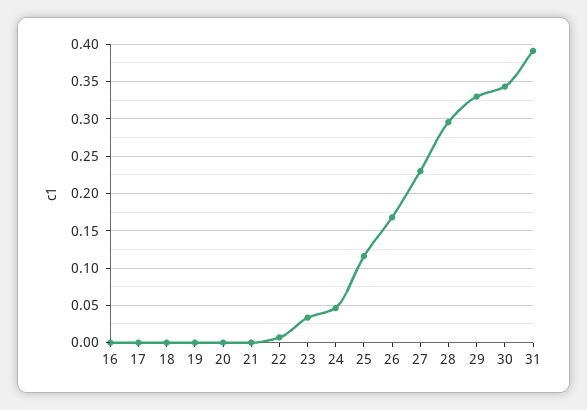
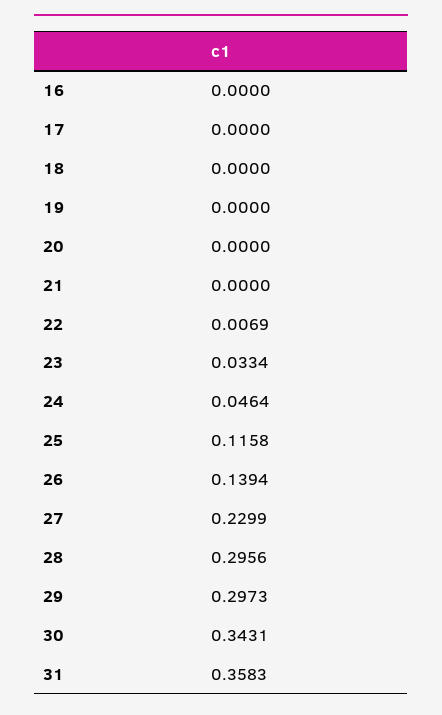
  {
    "16": 0,
    "17": 0,
    "18": 0,
    "19": 0,
    "20": 0,
    "21": 0,
    "22": 0.0069,
    "23": 0.0334,
    "24": 0.0464,
    "25": 0.1158,
-   "26": 0.17,
+   "26": 0.1394,
    "27": 0.2299,
    "28": 0.2956,
-   "29": 0.33,
+   "29": 0.2973,
    "30": 0.3431,
-   "31": 0.39
+   "31": 0.3583
  }

